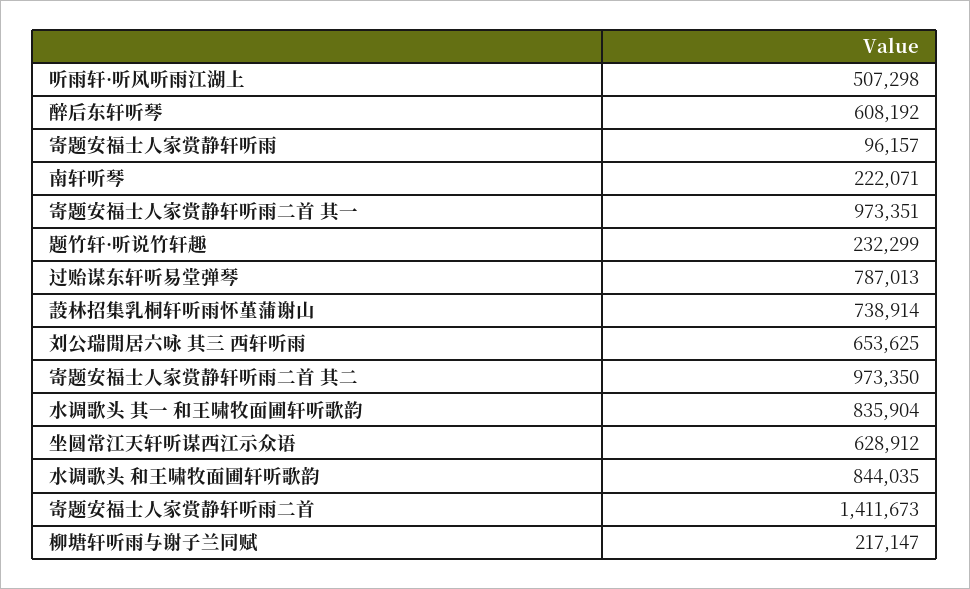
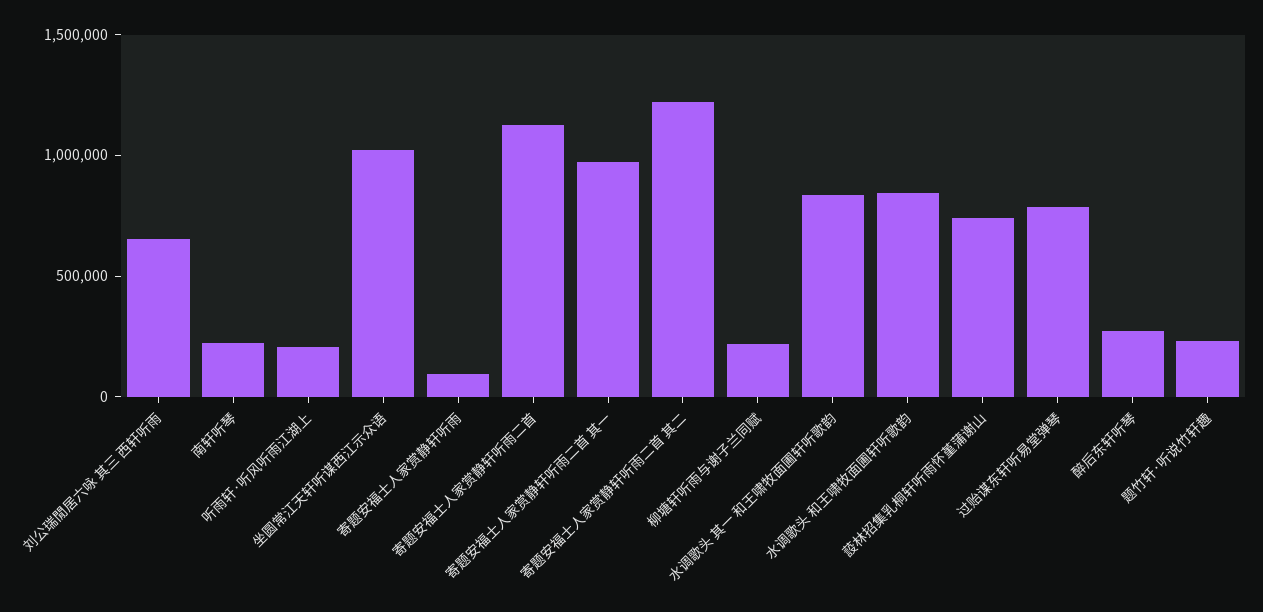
  {
-   "听雨轩·听风听雨江湖上": 507298,
+   "听雨轩·听风听雨江湖上": 200000,
-   "醉后东轩听琴": 608192,
+   "醉后东轩听琴": 300000,
    "寄题安福士人家赏静轩听雨": 96157,
    "南轩听琴": 222071,
    "寄题安福士人家赏静轩听雨二首 其一": 973351,
    "题竹轩·听说竹轩趣": 232299,
    "过贻谋东轩听易堂弹琴": 787013,
    "蔎林招集乳桐轩听雨怀堇蒲谢山": 738914,
    "刘公瑞閒居六咏 其三 西轩听雨": 653625,
-   "寄题安福士人家赏静轩听雨二首 其二": 973350,
+   "寄题安福士人家赏静轩听雨二首 其二": 1200000,
    "水调歌头 其一 和王啸牧面圃轩听歌韵": 835904,
-   "坐圆常江天轩听谋西江示众语": 628912,
+   "坐圆常江天轩听谋西江示众语": 1000000,
    "水调歌头 和王啸牧面圃轩听歌韵": 844035,
-   "寄题安福士人家赏静轩听雨二首": 1411673,
+   "寄题安福士人家赏静轩听雨二首": 1100000,
    "柳塘轩听雨与谢子兰同赋": 217147
  }

